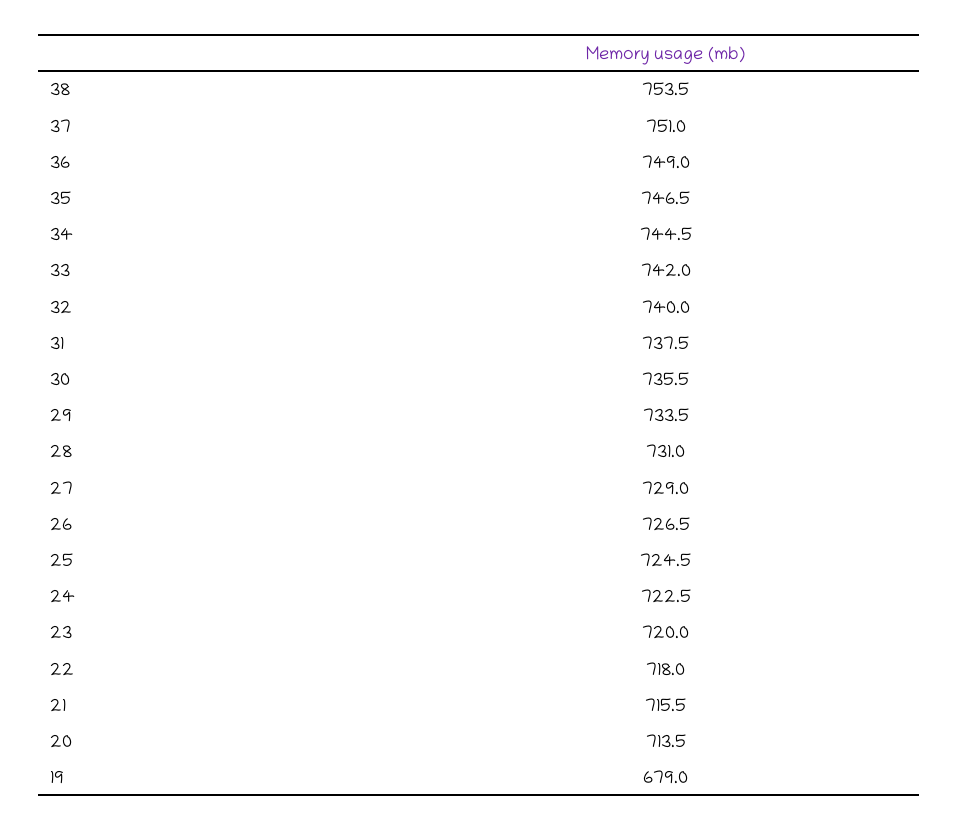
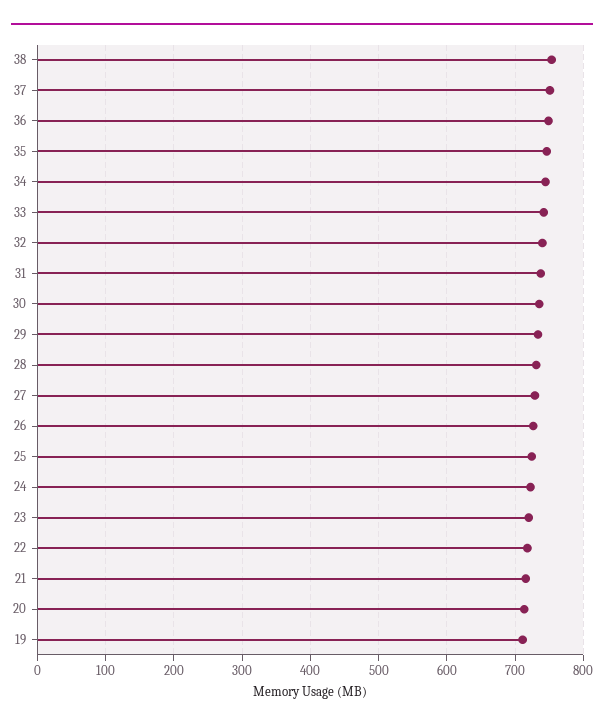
  {
    "38": 753.5,
    "37": 751,
    "36": 749,
    "35": 746.5,
    "34": 744.5,
    "33": 742,
    "32": 740,
    "31": 737.5,
    "30": 735.5,
    "29": 733.5,
    "28": 731,
    "27": 729,
    "26": 726.5,
    "25": 724.5,
    "24": 722.5,
    "23": 720,
    "22": 718,
    "21": 715.5,
    "20": 713.5,
-   "19": 679
+   "19": 710
  }

